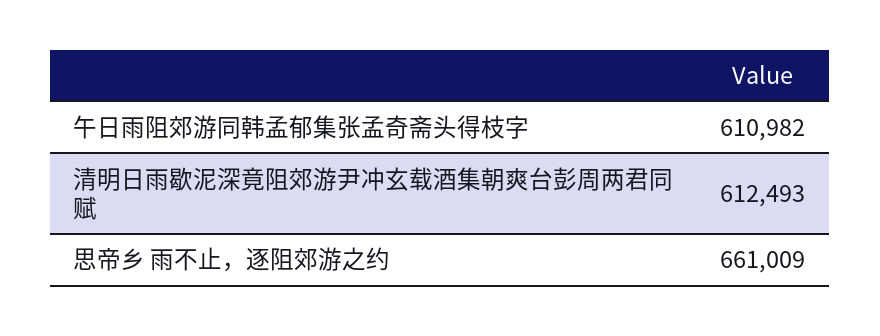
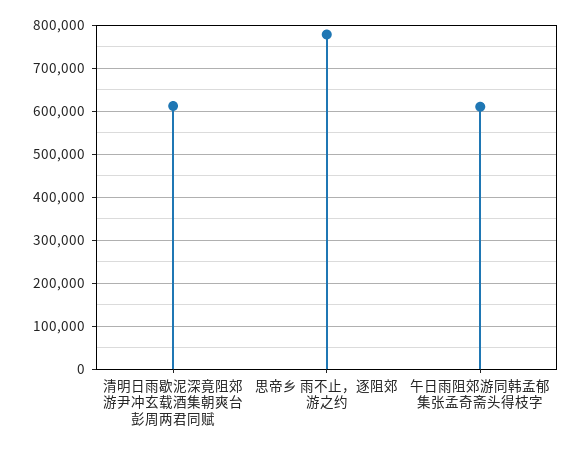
  {
    "午日雨阻郊游同韩孟郁集张孟奇斋头得枝字": 610982,
    "清明日雨歇泥深竟阻郊游尹冲玄载酒集朝爽台彭周两君同赋": 612493,
-   "思帝乡 雨不止，逐阻郊游之约": 661009
+   "思帝乡 雨不止，逐阻郊游之约": 780000
  }

